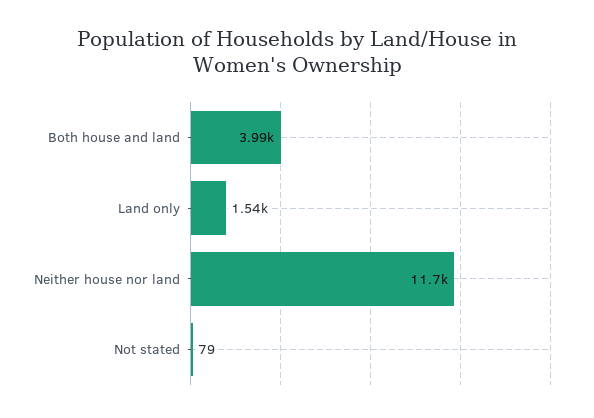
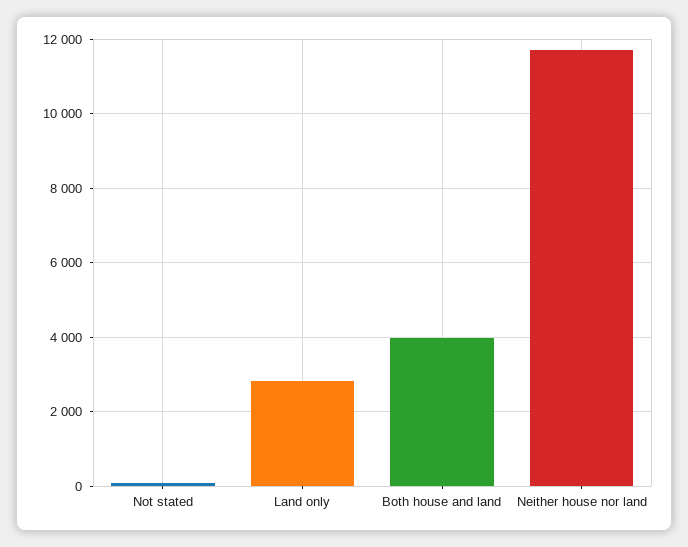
  {
    "Both house and land": 3990,
-   "Land only": 1540,
+   "Land only": 2800,
    "Neither house nor land": 11700,
    "Not stated": 79
  }

